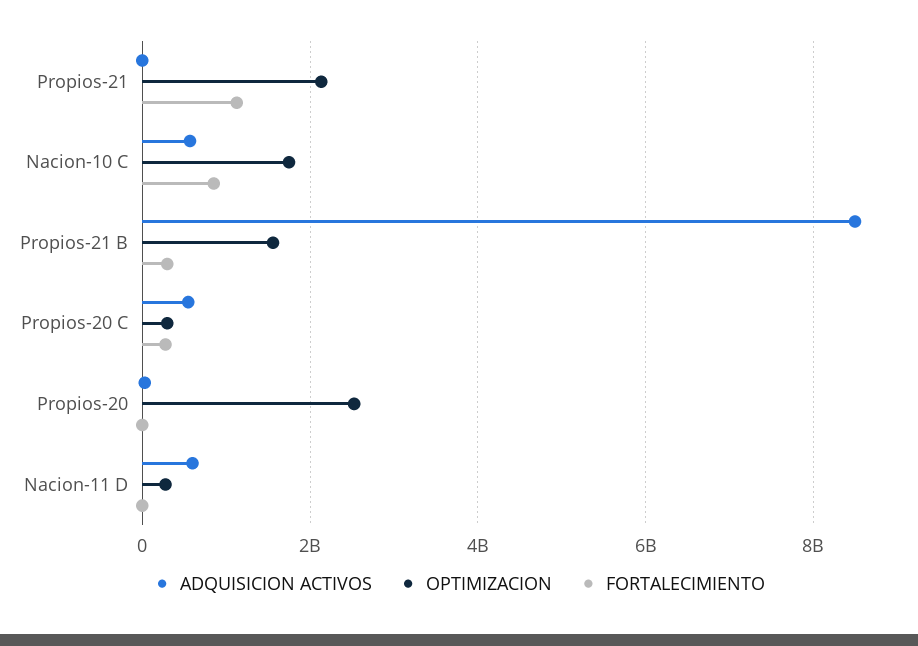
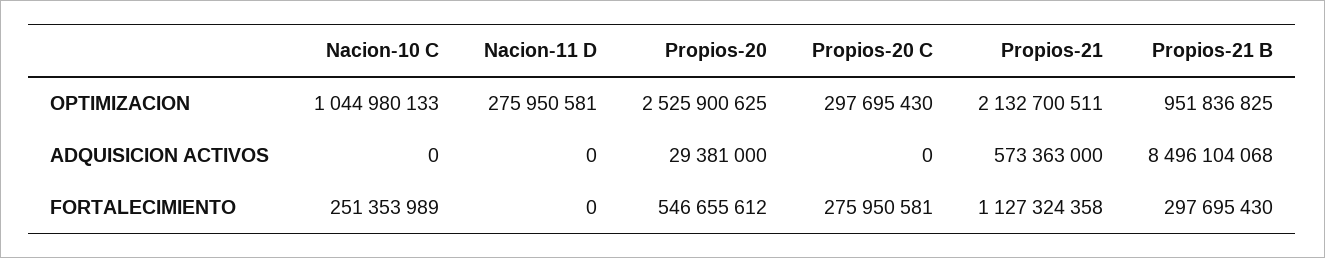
  {
    "ADQUISICION ACTIVOS": {
-     "Propios-21": 0,
+     "Propios-21": 573363000,
-     "Nacion-10 C": 600000000,
+     "Nacion-10 C": 0,
      "Propios-21 B": 8496104068,
-     "Propios-20 C": 600000000,
+     "Propios-20 C": 0,
      "Propios-20": 29381000,
-     "Nacion-11 D": 600000000
+     "Nacion-11 D": 0
    },
    "OPTIMIZACION": {
      "Propios-21": 2132700511,
-     "Nacion-10 C": 1800000000,
+     "Nacion-10 C": 1044980133,
-     "Propios-21 B": 1600000000,
+     "Propios-21 B": 951836825,
      "Propios-20 C": 297695430,
      "Propios-20": 2525900625,
      "Nacion-11 D": 275950581
    },
    "FORTALECIMIENTO": {
      "Propios-21": 1127324358,
-     "Nacion-10 C": 800000000,
+     "Nacion-10 C": 251353989,
      "Propios-21 B": 297695430,
      "Propios-20 C": 275950581,
-     "Propios-20": 0,
+     "Propios-20": 546655612,
      "Nacion-11 D": 0
    }
  }

